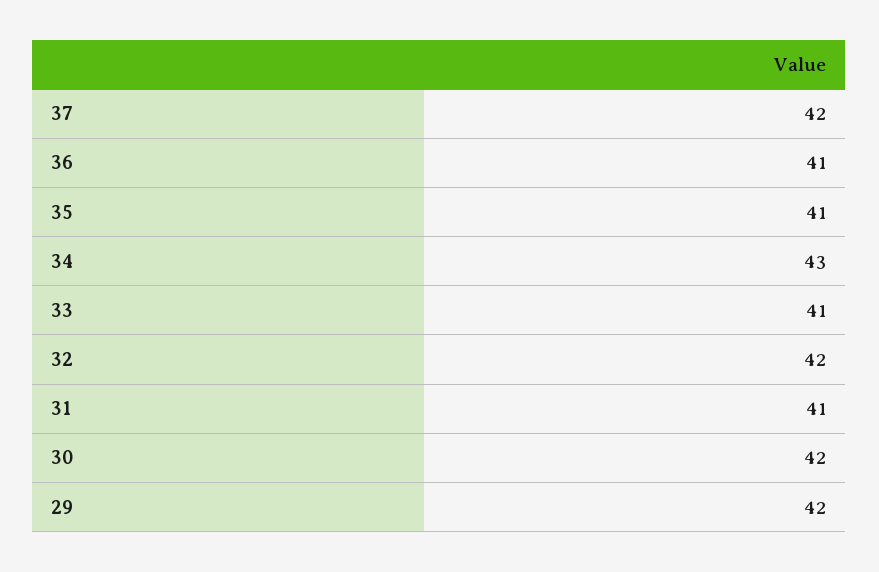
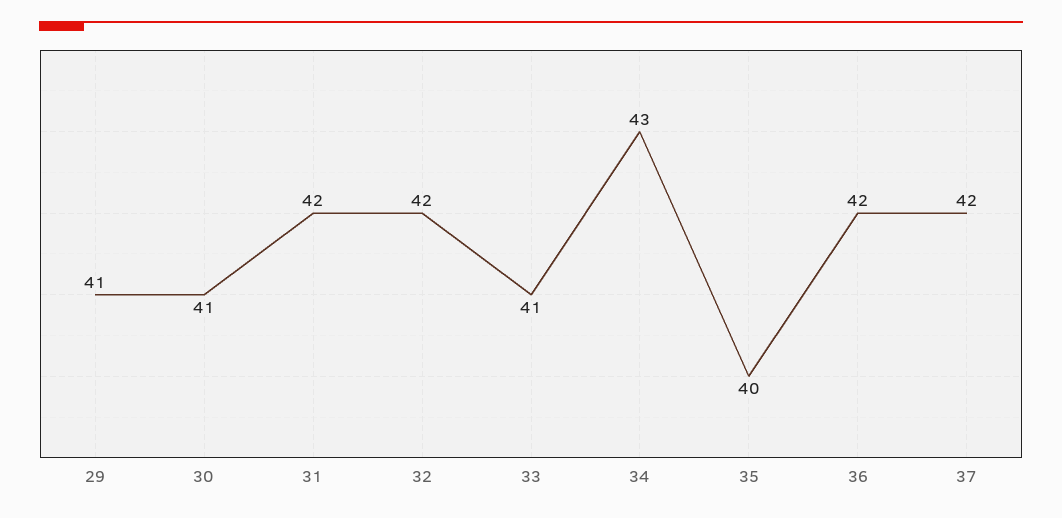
  {
    "37": 42,
-   "36": 41,
+   "36": 42,
-   "35": 41,
+   "35": 40,
    "34": 43,
    "33": 41,
    "32": 42,
-   "31": 41,
+   "31": 42,
-   "30": 42,
+   "30": 41,
-   "29": 42
+   "29": 41
  }

